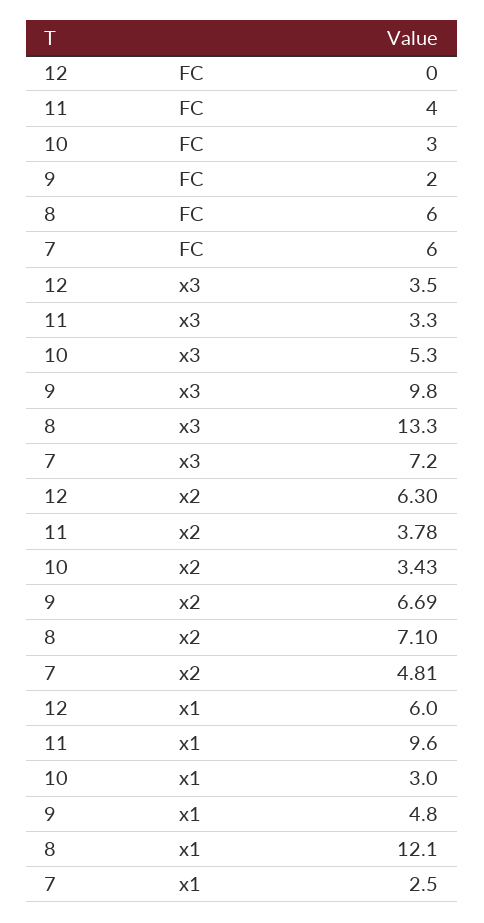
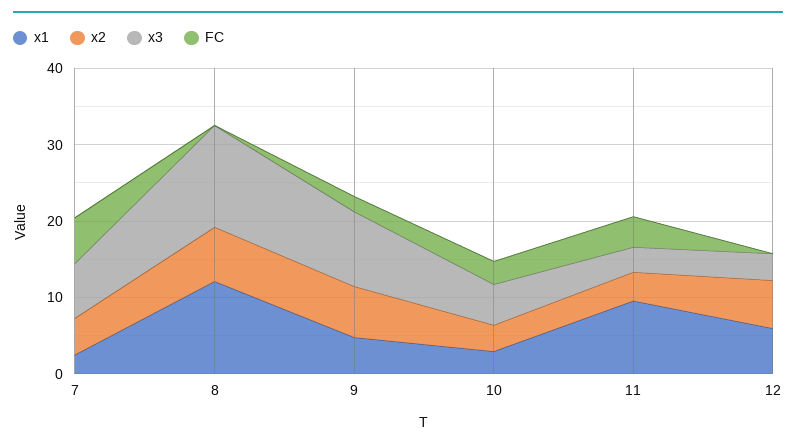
  {
    "FC": {
      "12": 0,
      "11": 4,
      "10": 3,
      "9": 2,
-     "8": 6,
+     "8": 0,
      "7": 6
    },
    "x3": {
      "12": 3.5,
      "11": 3.3,
      "10": 5.3,
      "9": 9.8,
      "8": 13.3,
      "7": 7.2
    },
    "x2": {
      "12": 6.3,
      "11": 3.78,
      "10": 3.43,
      "9": 6.69,
      "8": 7.1,
      "7": 4.81
    },
    "x1": {
      "12": 6,
      "11": 9.6,
      "10": 3,
      "9": 4.8,
      "8": 12.1,
      "7": 2.5
    }
  }

